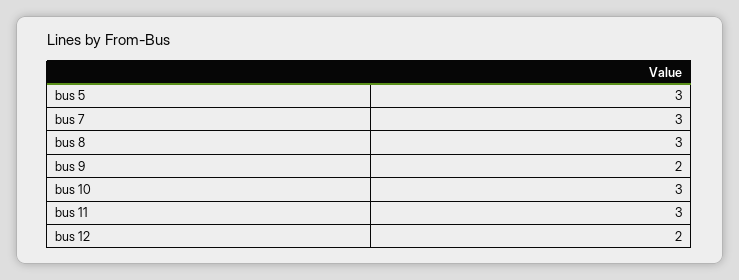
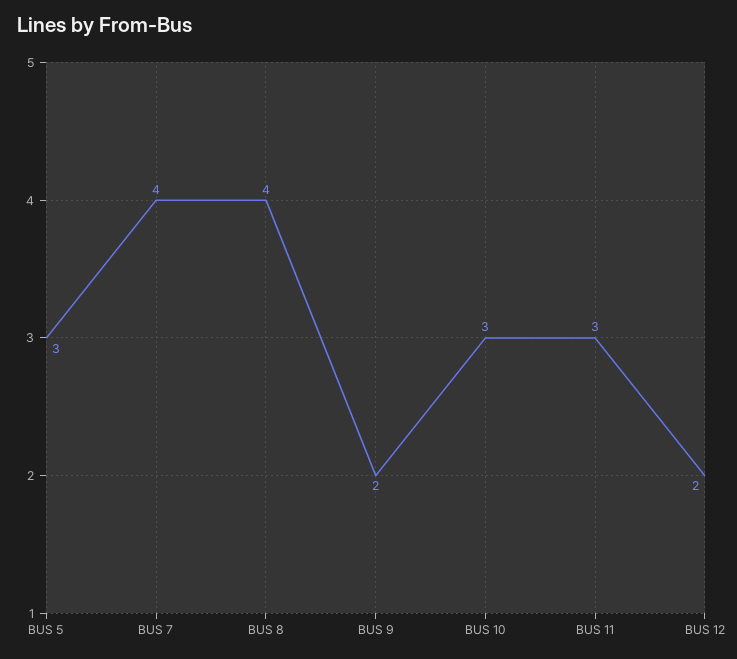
  {
    "bus 5": 3,
-   "bus 7": 3,
+   "bus 7": 4,
-   "bus 8": 3,
+   "bus 8": 4,
    "bus 9": 2,
    "bus 10": 3,
    "bus 11": 3,
    "bus 12": 2
  }

